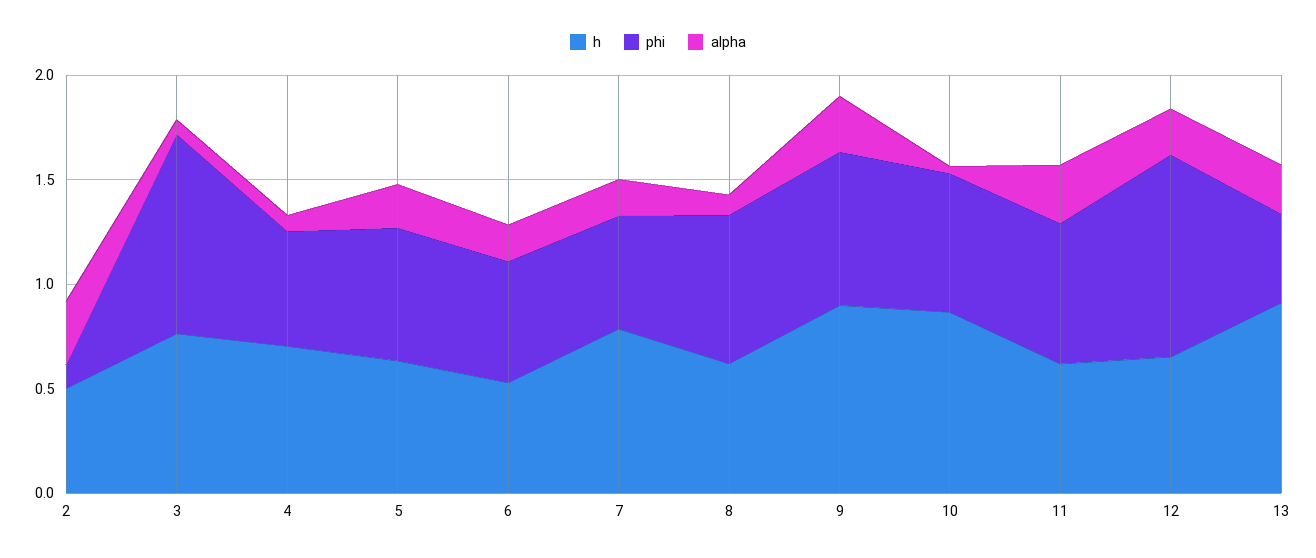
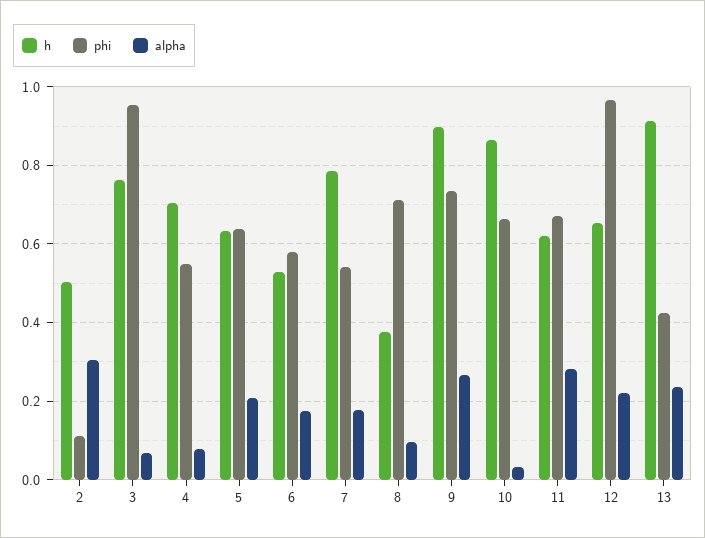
  {
    "h": {
      "2": 0.5,
      "3": 0.76,
      "4": 0.7,
      "5": 0.64,
      "6": 0.52,
      "7": 0.78,
-     "8": 0.6,
+     "8": 0.38,
      "9": 0.9,
      "10": 0.86,
      "11": 0.62,
      "12": 0.66,
      "13": 0.92
    },
    "phi": {
      "2": 0.12,
      "3": 0.96,
      "4": 0.54,
      "5": 0.64,
      "6": 0.58,
      "7": 0.54,
      "8": 0.72,
      "9": 0.74,
      "10": 0.66,
      "11": 0.68,
      "12": 0.96,
      "13": 0.42
    },
    "alpha": {
      "2": 0.3,
      "3": 0.06,
      "4": 0.08,
      "5": 0.2,
      "6": 0.18,
      "7": 0.18,
      "8": 0.1,
      "9": 0.26,
      "10": 0.04,
      "11": 0.28,
      "12": 0.22,
      "13": 0.24
    }
  }

